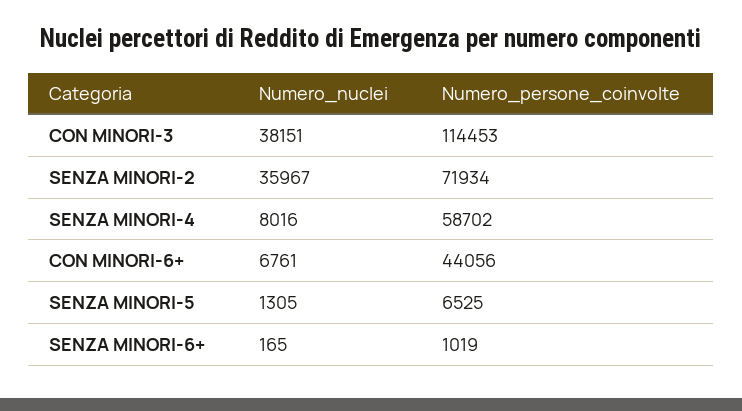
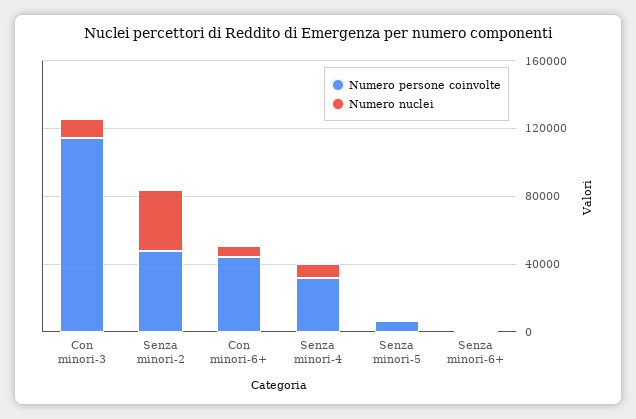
  {
    "Numero_nuclei": {
-     "CON MINORI-3": 38151,
+     "CON MINORI-3": 10000,
      "SENZA MINORI-2": 35967,
      "SENZA MINORI-4": 8016,
      "CON MINORI-6+": 6761,
      "SENZA MINORI-5": 1305,
      "SENZA MINORI-6+": 165
    },
    "Numero_persone_coinvolte": {
      "CON MINORI-3": 114453,
-     "SENZA MINORI-2": 71934,
+     "SENZA MINORI-2": 50000,
-     "SENZA MINORI-4": 58702,
+     "SENZA MINORI-4": 30000,
      "CON MINORI-6+": 44056,
      "SENZA MINORI-5": 6525,
      "SENZA MINORI-6+": 1019
    }
  }

